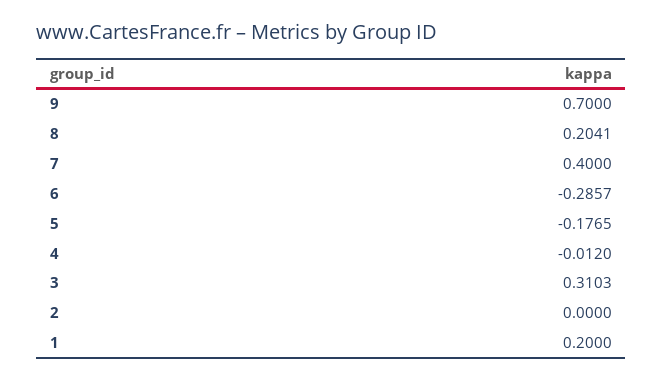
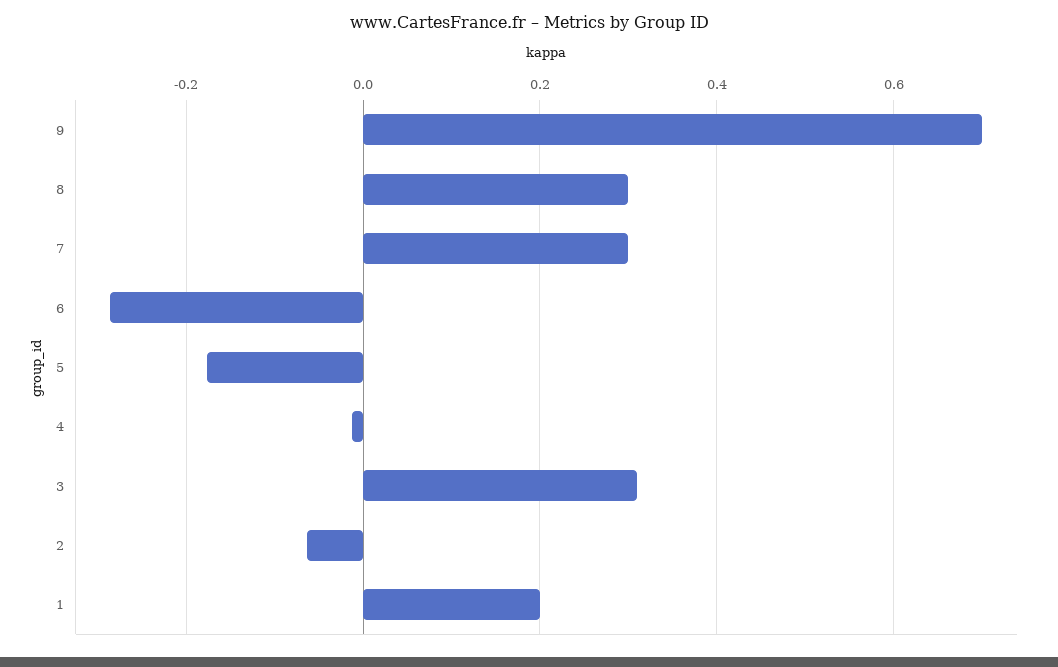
  {
    "9": 0.7,
-   "8": 0.2041,
+   "8": 0.3,
-   "7": 0.4,
+   "7": 0.3,
    "6": -0.2857,
    "5": -0.1765,
    "4": -0.012,
    "3": 0.3103,
-   "2": 0,
+   "2": -0.06,
    "1": 0.2
  }

